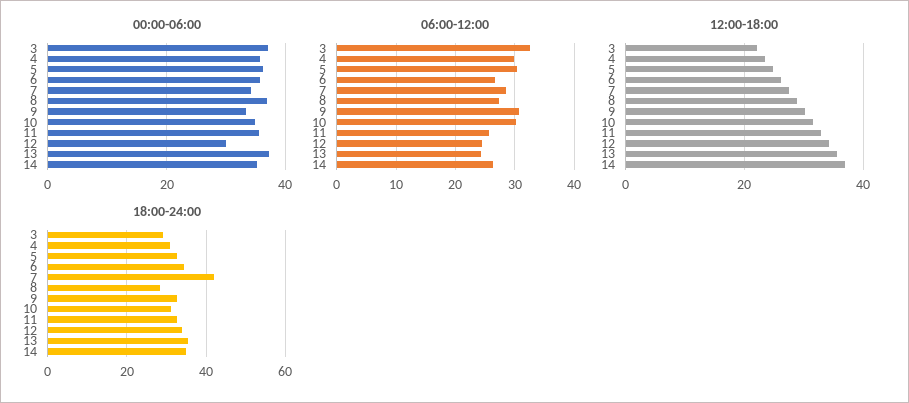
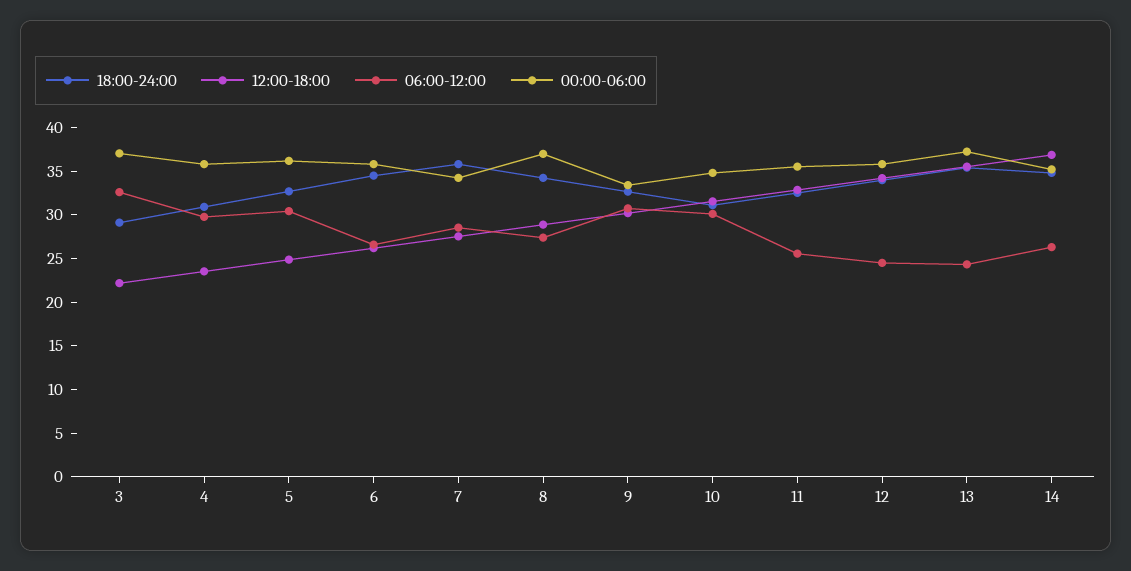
  {
    "00:00-06:00": {
      "3": 37,
      "4": 36,
      "5": 36,
      "6": 36,
      "7": 34,
      "8": 37,
      "9": 33,
      "10": 35,
      "11": 36,
-     "12": 30,
+     "12": 36,
      "13": 37,
      "14": 35
    },
    "06:00-12:00": {
      "3": 33,
      "4": 30,
      "5": 30,
      "6": 27,
      "7": 29,
      "8": 27,
      "9": 31,
      "10": 30,
      "11": 26,
      "12": 25,
      "13": 24,
      "14": 26
    },
    "12:00-18:00": {
      "3": 22,
      "4": 24,
      "5": 25,
      "6": 26,
      "7": 28,
      "8": 29,
      "9": 30,
      "10": 32,
      "11": 33,
      "12": 34,
      "13": 36,
      "14": 37
    },
    "18:00-24:00": {
      "3": 29,
      "4": 31,
      "5": 33,
      "6": 35,
-     "7": 42,
+     "7": 36,
-     "8": 28,
+     "8": 34,
      "9": 33,
      "10": 31,
      "11": 33,
      "12": 34,
      "13": 35,
      "14": 35
    }
  }

